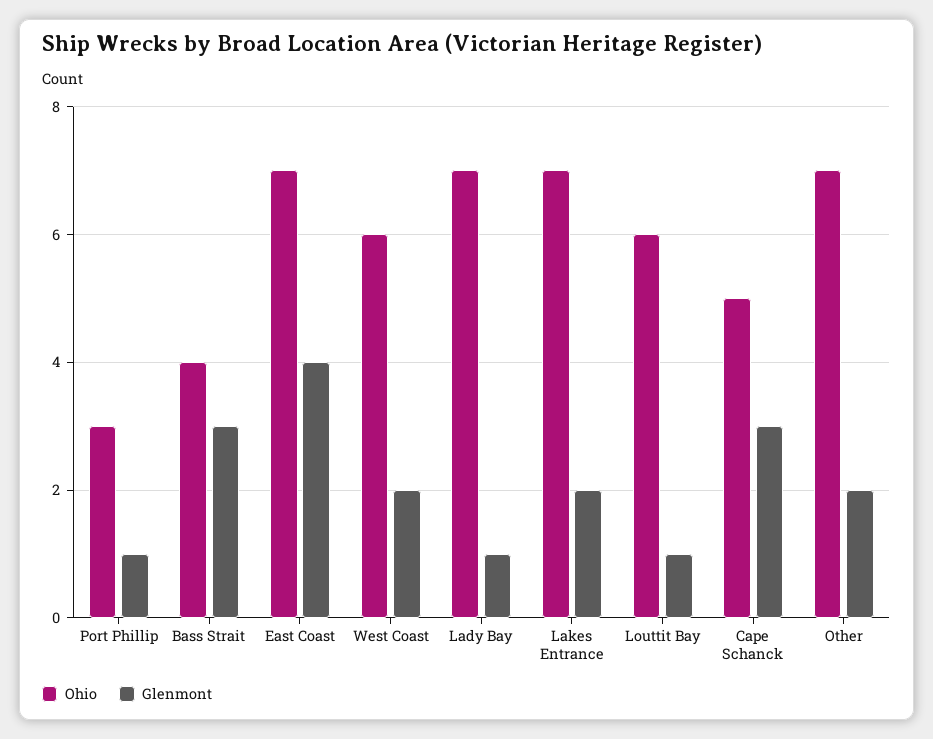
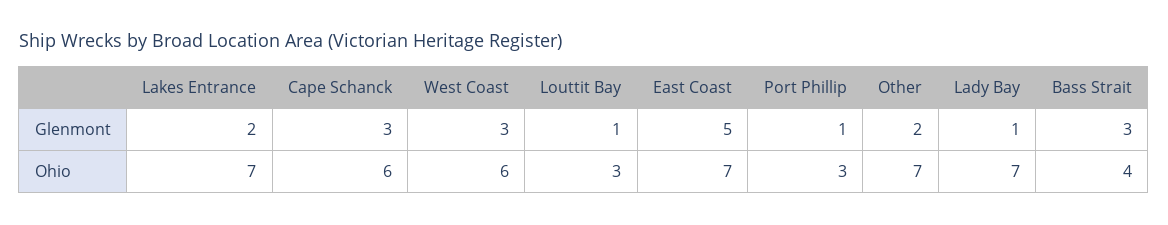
  {
    "Ohio": {
      "Port Phillip": 3,
      "Bass Strait": 4,
      "East Coast": 7,
      "West Coast": 6,
      "Lady Bay": 7,
      "Lakes Entrance": 7,
-     "Louttit Bay": 6,
+     "Louttit Bay": 3,
-     "Cape Schanck": 5,
+     "Cape Schanck": 6,
      "Other": 7
    },
    "Glenmont": {
      "Port Phillip": 1,
      "Bass Strait": 3,
-     "East Coast": 4,
+     "East Coast": 5,
-     "West Coast": 2,
+     "West Coast": 3,
      "Lady Bay": 1,
      "Lakes Entrance": 2,
      "Louttit Bay": 1,
      "Cape Schanck": 3,
      "Other": 2
    }
  }

